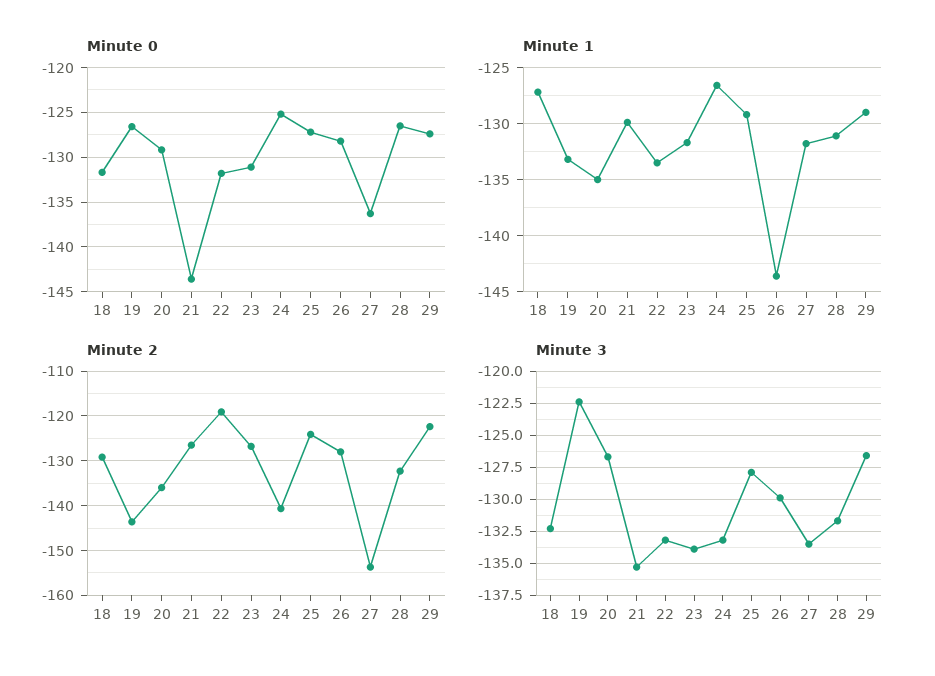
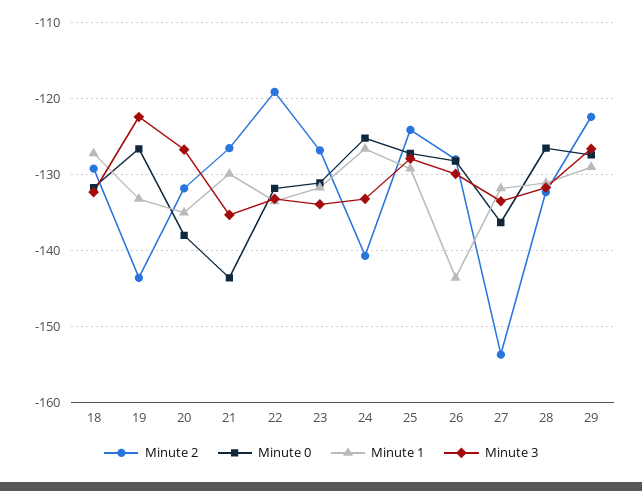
  {
    "Minute 0": {
      "18": -132,
      "19": -127,
-     "20": -129,
+     "20": -138,
      "21": -144,
      "22": -132,
      "23": -131,
      "24": -125,
      "25": -127,
      "26": -128,
      "27": -136,
      "28": -127,
      "29": -127
    },
    "Minute 1": {
      "18": -127,
      "19": -133,
      "20": -135,
      "21": -130,
      "22": -134,
      "23": -132,
      "24": -127,
      "25": -129,
      "26": -144,
      "27": -132,
      "28": -131,
      "29": -129
    },
    "Minute 2": {
      "18": -129,
      "19": -144,
-     "20": -136,
+     "20": -132,
      "21": -127,
      "22": -119,
      "23": -127,
      "24": -141,
      "25": -124,
      "26": -128,
      "27": -154,
      "28": -132,
      "29": -122
    },
    "Minute 3": {
      "18": -132.5,
      "19": -122.5,
      "20": -126.5,
      "21": -135.5,
      "22": -133,
      "23": -134,
      "24": -133,
      "25": -128,
      "26": -130,
      "27": -133.5,
      "28": -131.5,
      "29": -126.5
    }
  }

